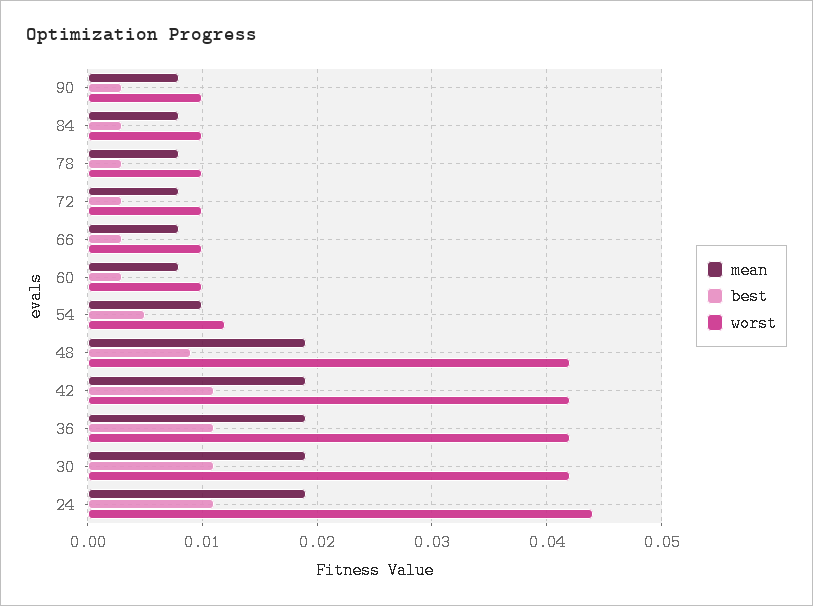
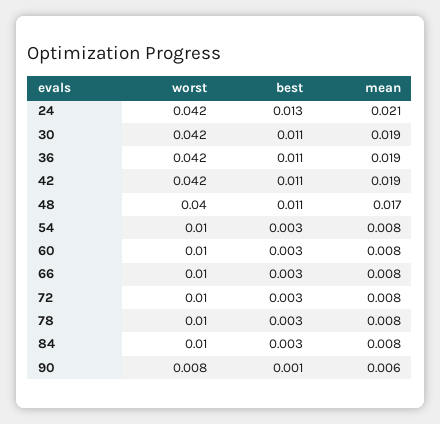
  {
    "mean": {
-     "90": 0.008,
+     "90": 0.006,
      "84": 0.008,
      "78": 0.008,
      "72": 0.008,
      "66": 0.008,
      "60": 0.008,
-     "54": 0.01,
+     "54": 0.008,
-     "48": 0.019,
+     "48": 0.017,
      "42": 0.019,
      "36": 0.019,
      "30": 0.019,
-     "24": 0.019
+     "24": 0.021
    },
    "best": {
-     "90": 0.003,
+     "90": 0.001,
      "84": 0.003,
      "78": 0.003,
      "72": 0.003,
      "66": 0.003,
      "60": 0.003,
-     "54": 0.005,
+     "54": 0.003,
-     "48": 0.009,
+     "48": 0.011,
      "42": 0.011,
      "36": 0.011,
      "30": 0.011,
-     "24": 0.011
+     "24": 0.013
    },
    "worst": {
-     "90": 0.01,
+     "90": 0.008,
      "84": 0.01,
      "78": 0.01,
      "72": 0.01,
      "66": 0.01,
      "60": 0.01,
-     "54": 0.012,
+     "54": 0.01,
-     "48": 0.042,
+     "48": 0.04,
      "42": 0.042,
      "36": 0.042,
      "30": 0.042,
-     "24": 0.044
+     "24": 0.042
    }
  }

